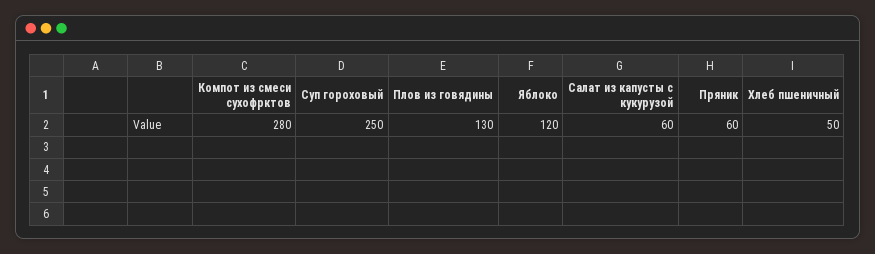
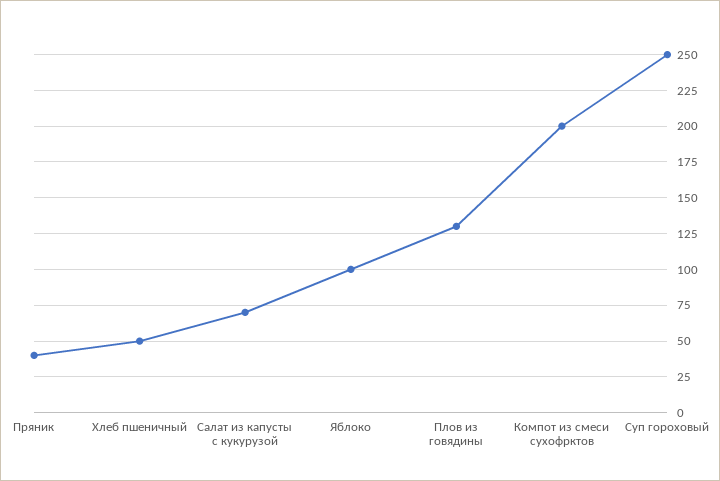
  {
-   "Компот из смеси сухофрктов": 280,
+   "Компот из смеси сухофрктов": 200,
    "Суп гороховый": 250,
    "Плов из говядины": 130,
-   "Яблоко": 120,
+   "Яблоко": 100,
-   "Салат из капусты с кукурузой": 60,
+   "Салат из капусты с кукурузой": 70,
-   "Пряник": 60,
+   "Пряник": 40,
    "Хлеб пшеничный": 50
  }

